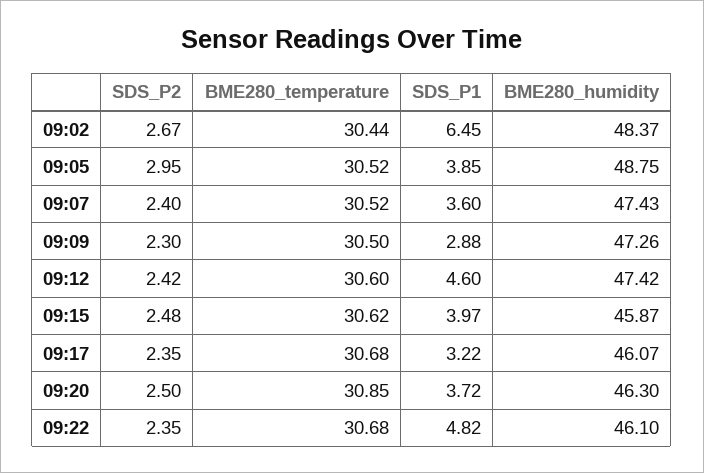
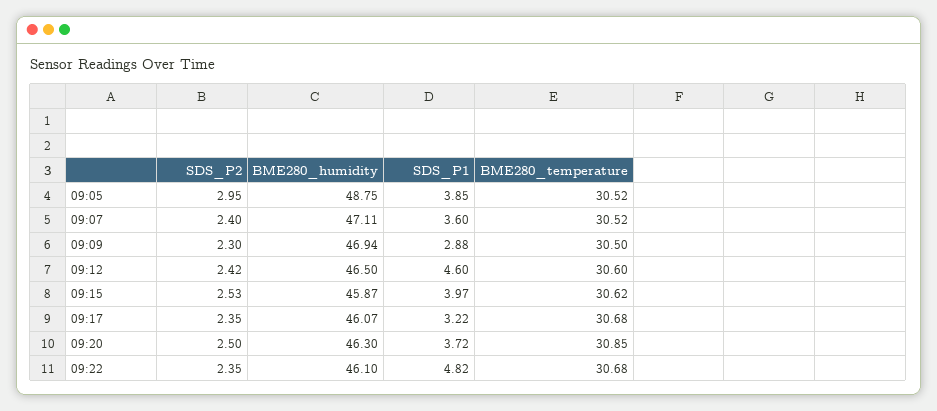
  {
    "SDS_P2": {
-     "09:02": 2.67,
      "09:05": 2.95,
      "09:07": 2.4,
      "09:09": 2.3,
      "09:12": 2.42,
-     "09:15": 2.48,
+     "09:15": 2.53,
      "09:17": 2.35,
      "09:20": 2.5,
      "09:22": 2.35
    },
    "BME280_temperature": {
-     "09:02": 30.44,
      "09:05": 30.52,
      "09:07": 30.52,
      "09:09": 30.5,
      "09:12": 30.6,
      "09:15": 30.62,
      "09:17": 30.68,
      "09:20": 30.85,
      "09:22": 30.68
    },
    "SDS_P1": {
-     "09:02": 6.45,
      "09:05": 3.85,
      "09:07": 3.6,
      "09:09": 2.88,
      "09:12": 4.6,
      "09:15": 3.97,
      "09:17": 3.22,
      "09:20": 3.72,
      "09:22": 4.82
    },
    "BME280_humidity": {
-     "09:02": 48.37,
      "09:05": 48.75,
-     "09:07": 47.43,
+     "09:07": 47.11,
-     "09:09": 47.26,
+     "09:09": 46.94,
-     "09:12": 47.42,
+     "09:12": 46.5,
      "09:15": 45.87,
      "09:17": 46.07,
      "09:20": 46.3,
      "09:22": 46.1
    }
  }

